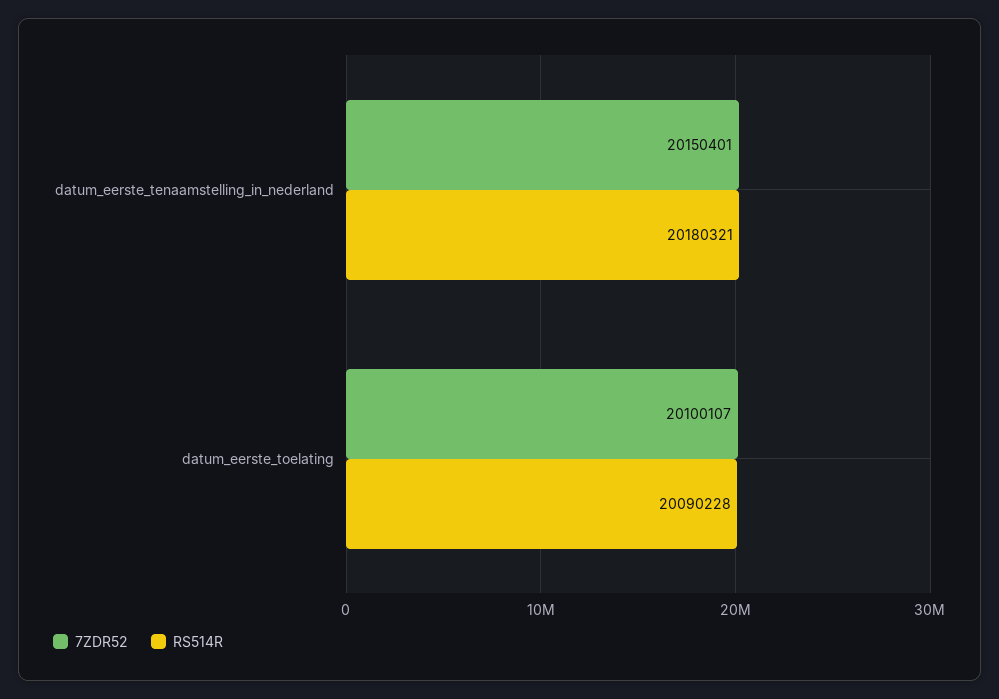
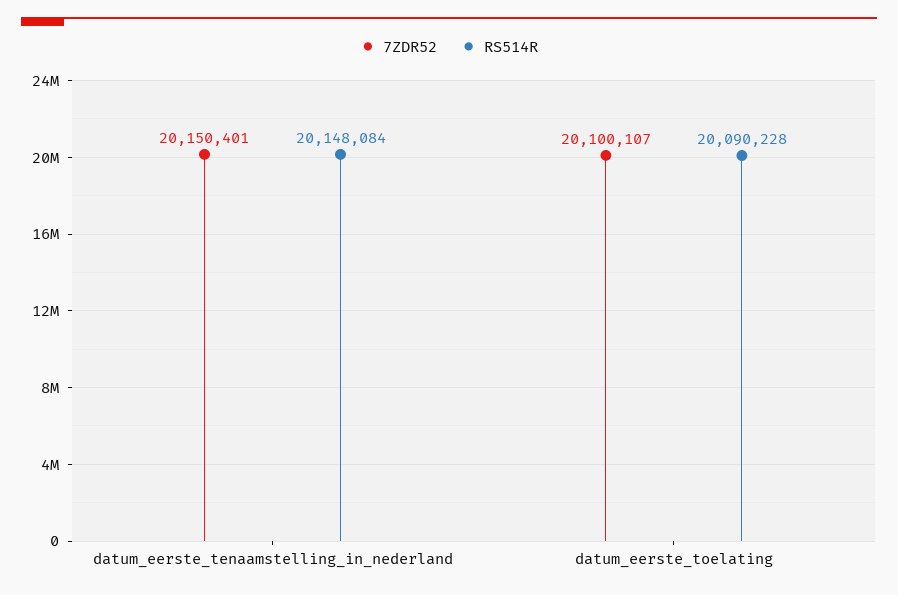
  {
    "7ZDR52": {
      "datum_eerste_tenaamstelling_in_nederland": 20150401,
      "datum_eerste_toelating": 20100107
    },
    "RS514R": {
-     "datum_eerste_tenaamstelling_in_nederland": 20180321,
+     "datum_eerste_tenaamstelling_in_nederland": 20148084,
      "datum_eerste_toelating": 20090228
    }
  }

